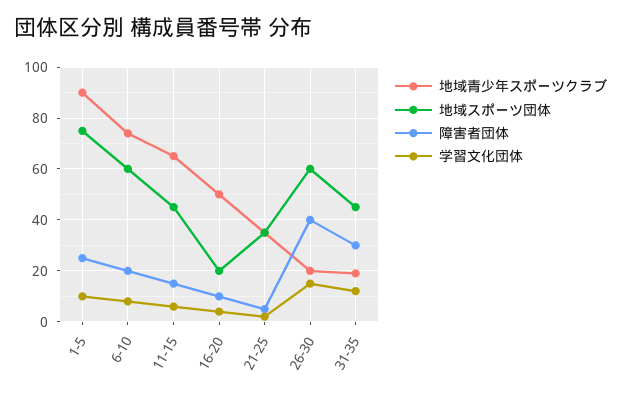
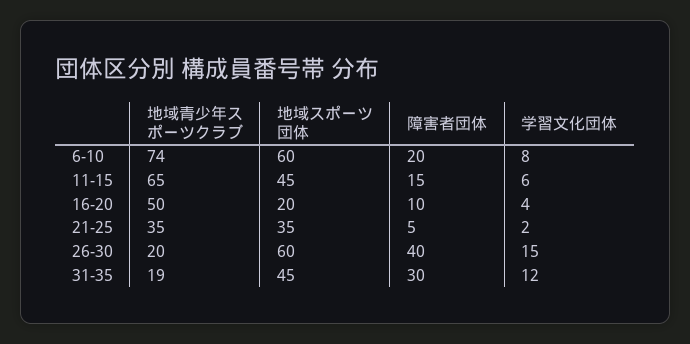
  {
    "地域青少年スポーツクラブ": {
-     "1-5": 90,
      "6-10": 74,
      "11-15": 65,
      "16-20": 50,
      "21-25": 35,
      "26-30": 20,
      "31-35": 19
    },
    "地域スポーツ団体": {
-     "1-5": 75,
      "6-10": 60,
      "11-15": 45,
      "16-20": 20,
      "21-25": 35,
      "26-30": 60,
      "31-35": 45
    },
    "障害者団体": {
-     "1-5": 25,
      "6-10": 20,
      "11-15": 15,
      "16-20": 10,
      "21-25": 5,
      "26-30": 40,
      "31-35": 30
    },
    "学習文化団体": {
-     "1-5": 10,
      "6-10": 8,
      "11-15": 6,
      "16-20": 4,
      "21-25": 2,
      "26-30": 15,
      "31-35": 12
    }
  }

